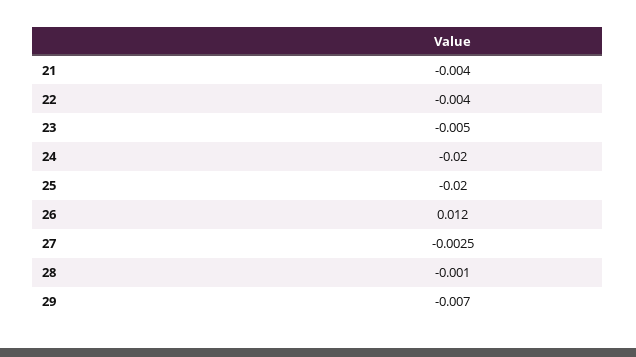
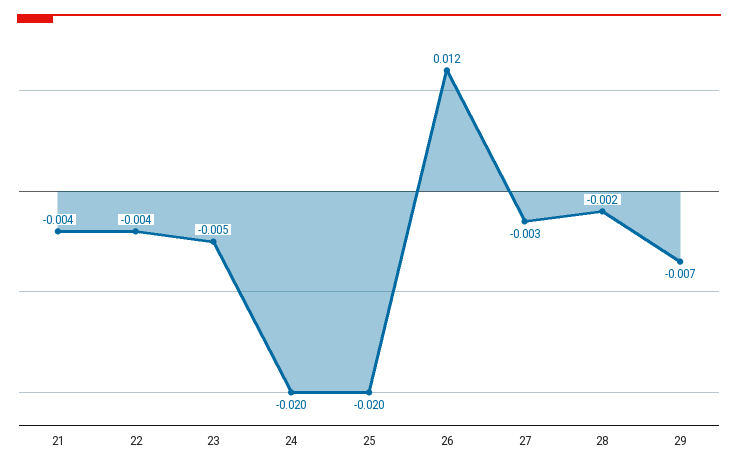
  {
    "21": -0.004,
    "22": -0.004,
    "23": -0.005,
    "24": -0.02,
    "25": -0.02,
    "26": 0.012,
-   "27": -0.0025,
+   "27": -0.003,
-   "28": -0.001,
+   "28": -0.002,
    "29": -0.007
  }

